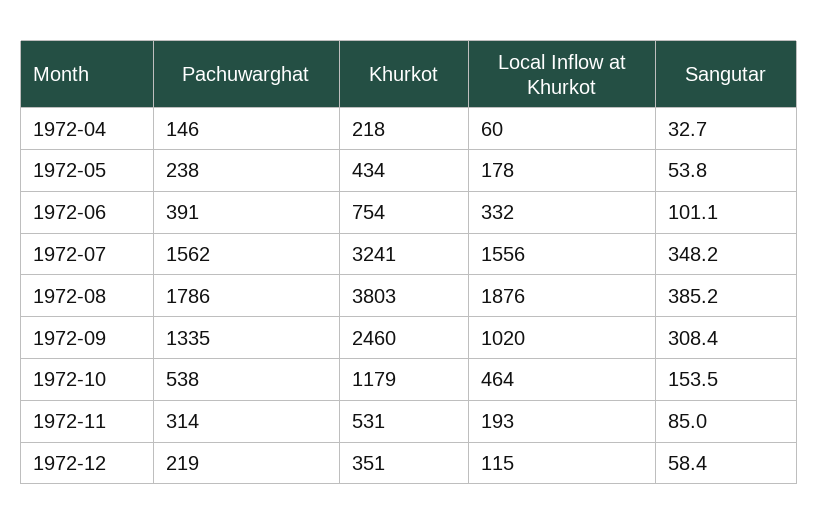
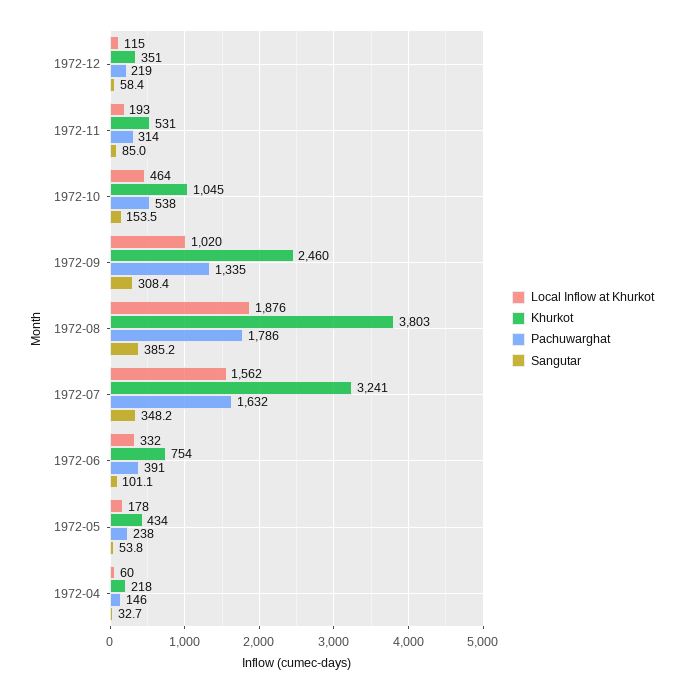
  {
    "Pachuwarghat": {
      "1972-04": 146,
      "1972-05": 238,
      "1972-06": 391,
-     "1972-07": 1562,
+     "1972-07": 1632,
      "1972-08": 1786,
      "1972-09": 1335,
      "1972-10": 538,
      "1972-11": 314,
      "1972-12": 219
    },
    "Khurkot": {
      "1972-04": 218,
      "1972-05": 434,
      "1972-06": 754,
      "1972-07": 3241,
      "1972-08": 3803,
      "1972-09": 2460,
-     "1972-10": 1179,
+     "1972-10": 1045,
      "1972-11": 531,
      "1972-12": 351
    },
    "Local Inflow at Khurkot": {
      "1972-04": 60,
      "1972-05": 178,
      "1972-06": 332,
-     "1972-07": 1556,
+     "1972-07": 1562,
      "1972-08": 1876,
      "1972-09": 1020,
      "1972-10": 464,
      "1972-11": 193,
      "1972-12": 115
    },
    "Sangutar": {
      "1972-04": 32.7,
      "1972-05": 53.8,
      "1972-06": 101.1,
      "1972-07": 348.2,
      "1972-08": 385.2,
      "1972-09": 308.4,
      "1972-10": 153.5,
      "1972-11": 85,
      "1972-12": 58.4
    }
  }

